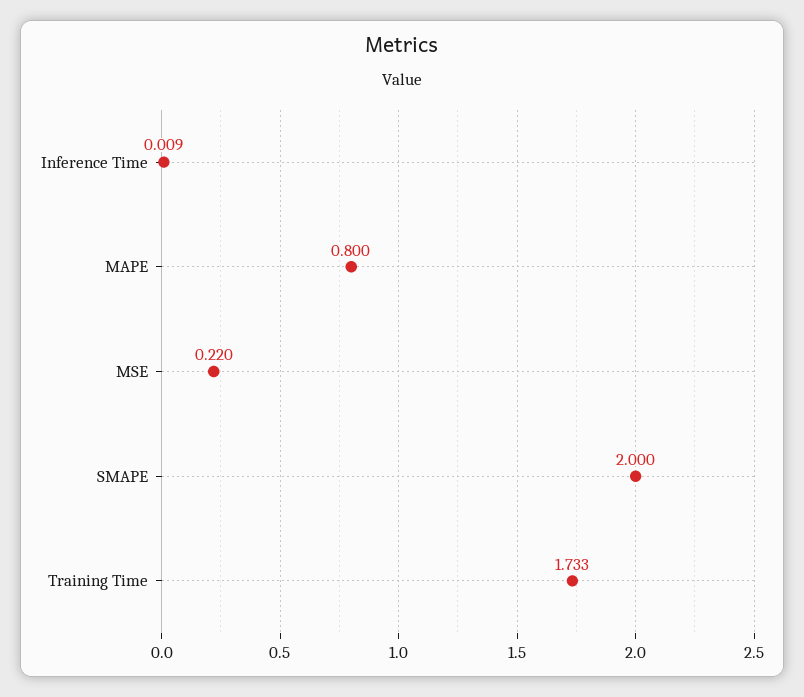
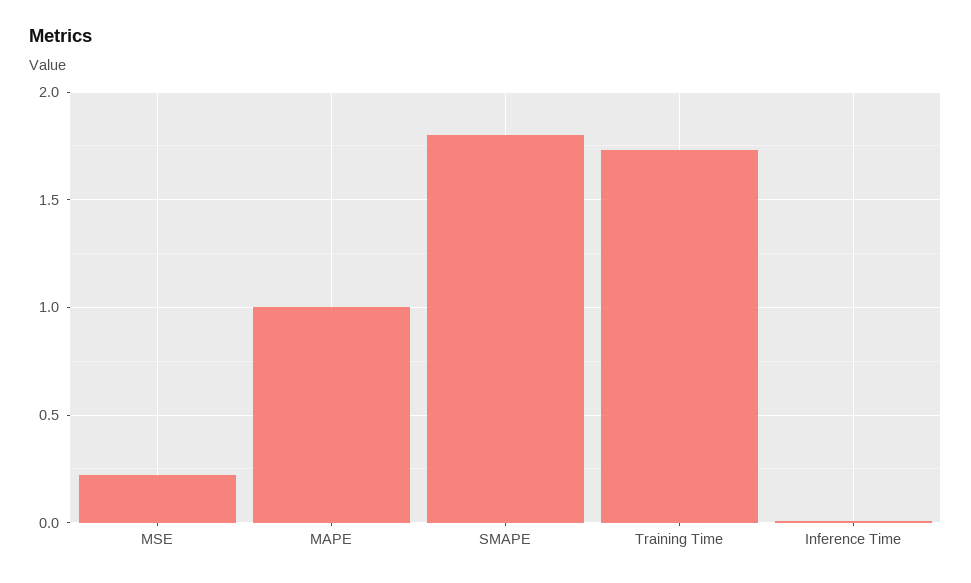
  {
    "Inference Time": 0.009,
-   "MAPE": 0.8,
+   "MAPE": 1,
    "MSE": 0.22,
-   "SMAPE": 2,
+   "SMAPE": 1.8,
    "Training Time": 1.733
  }

